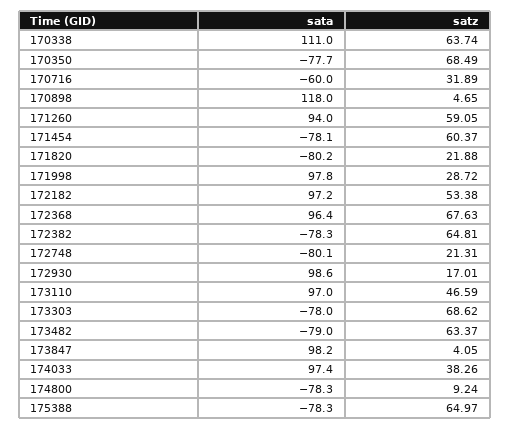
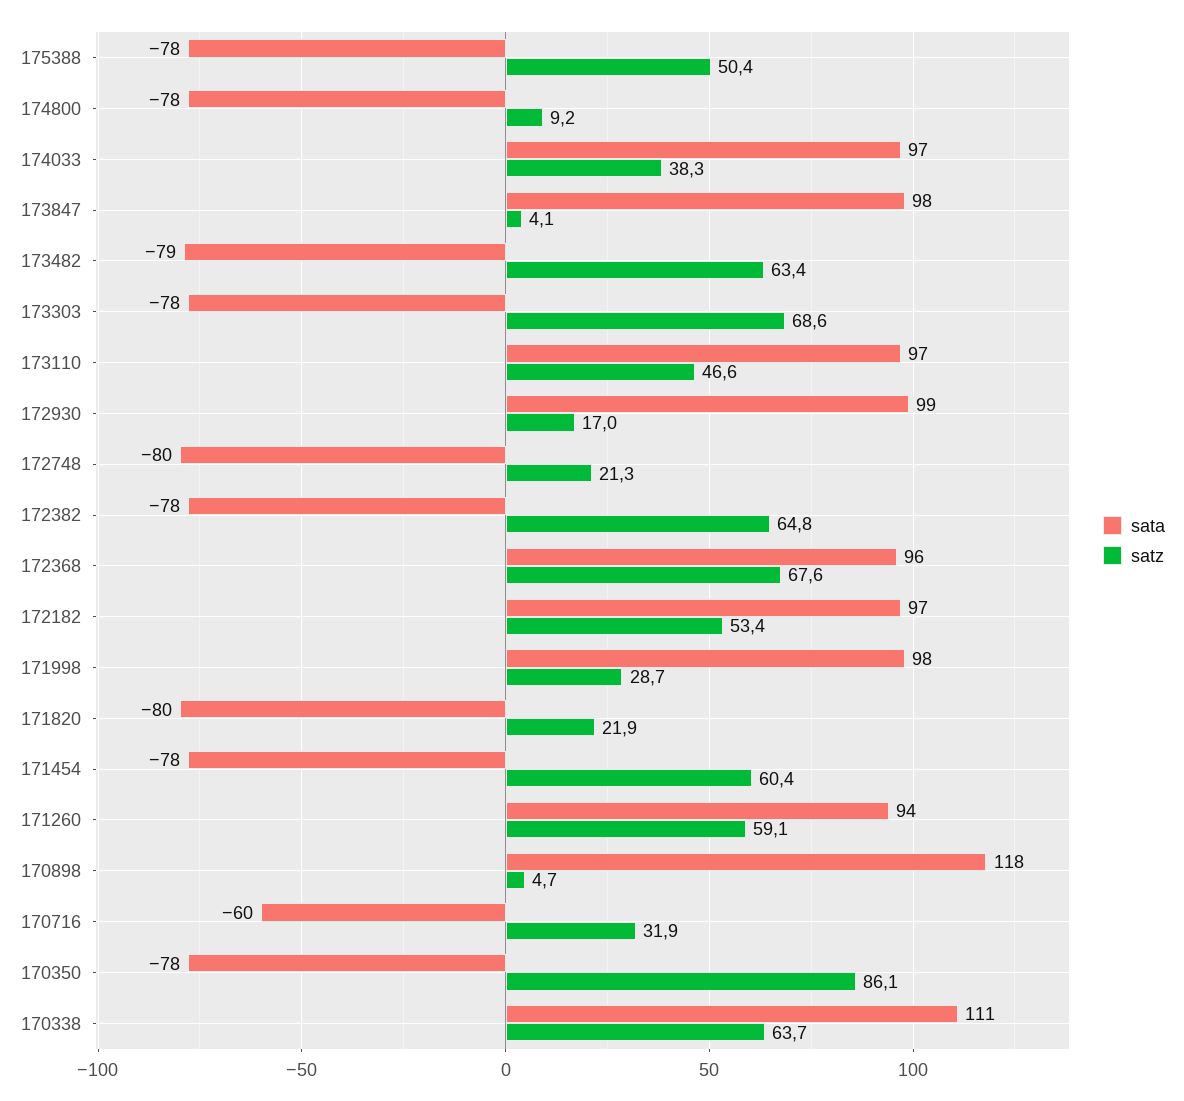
  {
    "sata": {
      "170338": 111,
      "170350": -77.7,
      "170716": -60,
      "170898": 118,
      "171260": 94,
      "171454": -78.1,
      "171820": -80.2,
      "171998": 97.8,
      "172182": 97.2,
      "172368": 96.4,
      "172382": -78.3,
      "172748": -80.1,
      "172930": 98.6,
      "173110": 97,
      "173303": -78,
      "173482": -79,
      "173847": 98.2,
      "174033": 97.4,
      "174800": -78.3,
      "175388": -78.3
    },
    "satz": {
      "170338": 63.74,
-     "170350": 68.49,
+     "170350": 86.1,
      "170716": 31.89,
      "170898": 4.65,
      "171260": 59.05,
      "171454": 60.37,
      "171820": 21.88,
      "171998": 28.72,
      "172182": 53.38,
      "172368": 67.63,
      "172382": 64.81,
      "172748": 21.31,
      "172930": 17.01,
      "173110": 46.59,
      "173303": 68.62,
      "173482": 63.37,
      "173847": 4.05,
      "174033": 38.26,
      "174800": 9.24,
-     "175388": 64.97
+     "175388": 50.4
    }
  }

